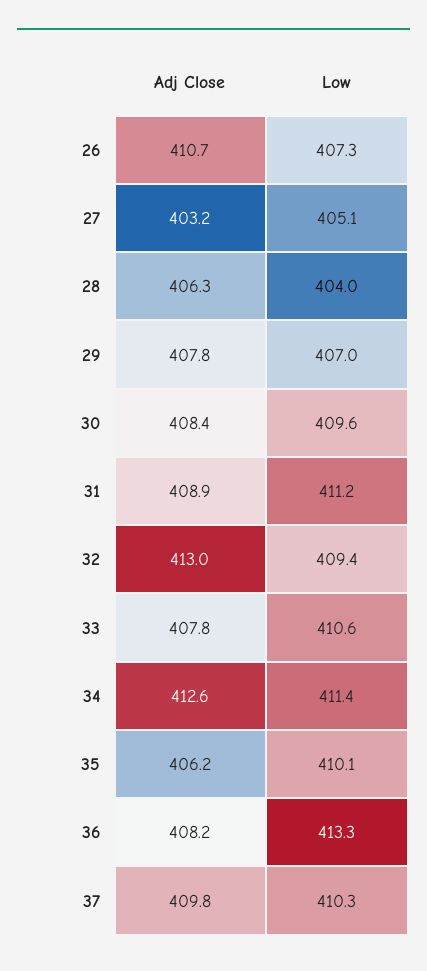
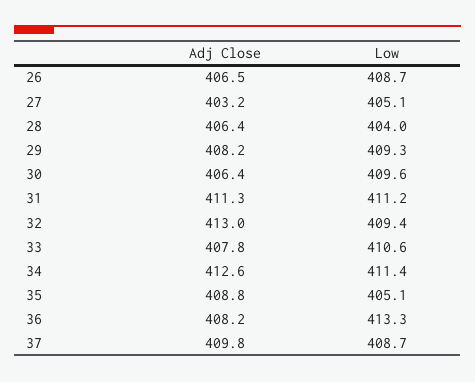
  {
    "Adj Close": {
-     "26": 410.7,
+     "26": 406.5,
      "27": 403.2,
-     "28": 406.3,
+     "28": 406.4,
-     "29": 407.8,
+     "29": 408.2,
-     "30": 408.4,
+     "30": 406.4,
-     "31": 408.9,
+     "31": 411.3,
      "32": 413,
      "33": 407.8,
      "34": 412.6,
-     "35": 406.2,
+     "35": 408.8,
      "36": 408.2,
      "37": 409.8
    },
    "Low": {
-     "26": 407.3,
+     "26": 408.7,
      "27": 405.1,
      "28": 404,
-     "29": 407,
+     "29": 409.3,
      "30": 409.6,
      "31": 411.2,
      "32": 409.4,
      "33": 410.6,
      "34": 411.4,
-     "35": 410.1,
+     "35": 405.1,
      "36": 413.3,
-     "37": 410.3
+     "37": 408.7
    }
  }

